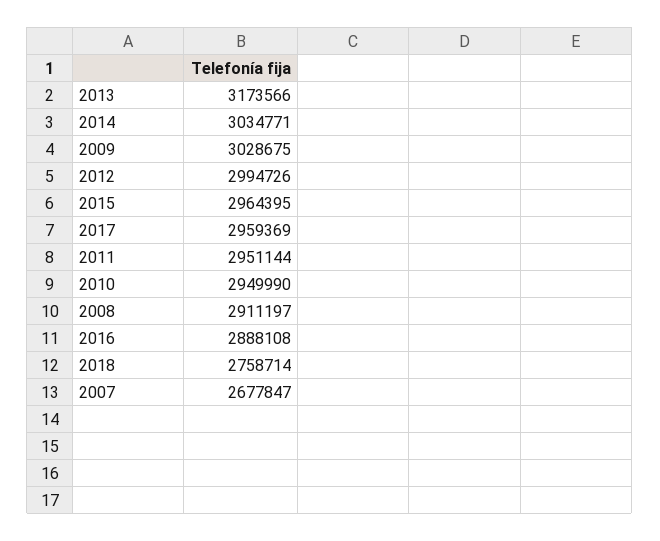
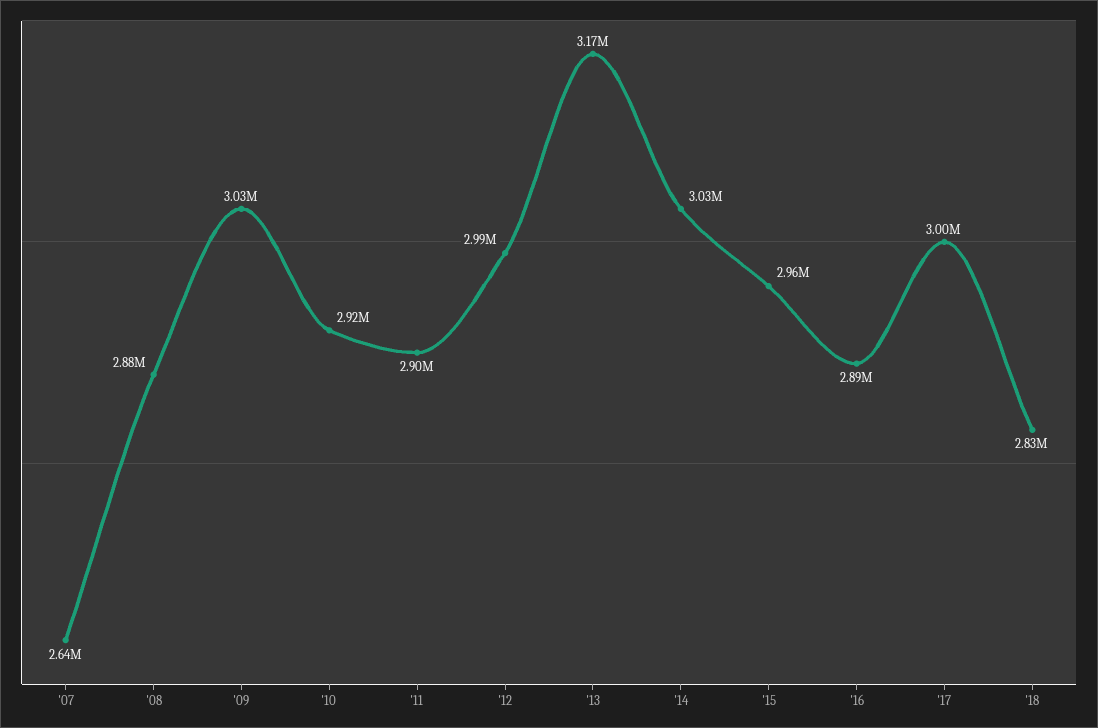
  {
    "2013": 3173566,
    "2014": 3034771,
    "2009": 3028675,
    "2012": 2994726,
    "2015": 2964395,
-   "2017": 2959369,
+   "2017": 3000000,
-   "2011": 2951144,
+   "2011": 2900000,
-   "2010": 2949990,
+   "2010": 2920000,
-   "2008": 2911197,
+   "2008": 2880000,
    "2016": 2888108,
-   "2018": 2758714,
+   "2018": 2830000,
-   "2007": 2677847
+   "2007": 2640000
  }

